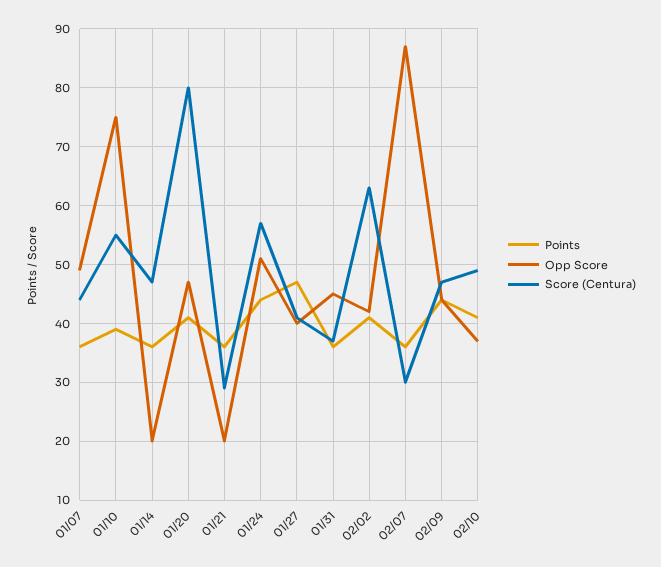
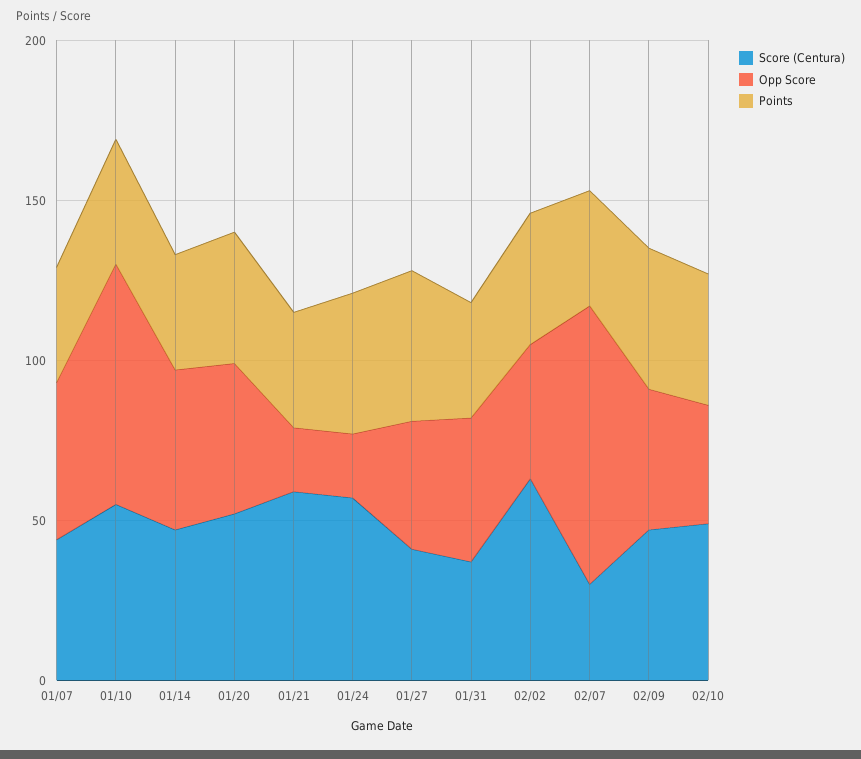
  {
    "Points": {
      "01/07": 35,
      "01/10": 40,
      "01/14": 35,
      "01/20": 40,
      "01/21": 35,
      "01/24": 45,
      "01/27": 45,
      "01/31": 35,
      "02/02": 40,
      "02/07": 35,
      "02/09": 45,
      "02/10": 40
    },
    "Opp Score": {
      "01/07": 50,
      "01/10": 75,
-     "01/14": 20,
+     "01/14": 50,
      "01/20": 45,
      "01/21": 20,
-     "01/24": 50,
+     "01/24": 20,
      "01/27": 40,
      "01/31": 45,
      "02/02": 40,
      "02/07": 85,
      "02/09": 45,
      "02/10": 35
    },
    "Score (Centura)": {
      "01/07": 45,
      "01/10": 55,
      "01/14": 45,
-     "01/20": 80,
+     "01/20": 50,
-     "01/21": 30,
+     "01/21": 60,
      "01/24": 55,
      "01/27": 40,
      "01/31": 35,
      "02/02": 65,
      "02/07": 30,
      "02/09": 45,
      "02/10": 50
    }
  }

